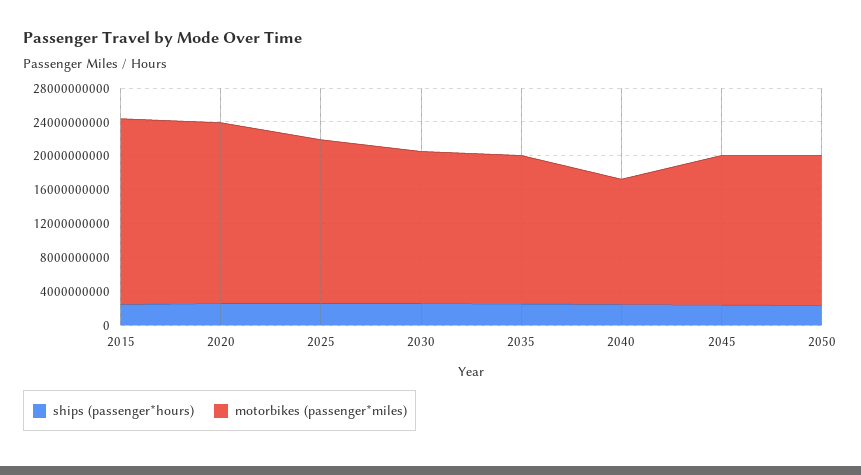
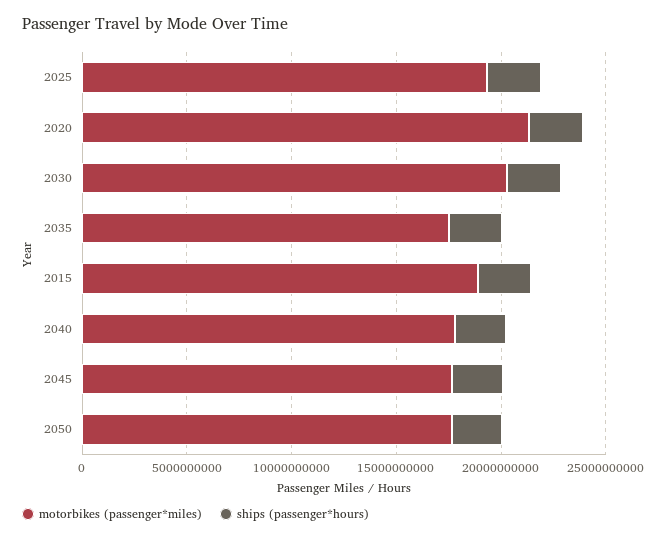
  {
    "ships (passenger*hours)": {
      "2015": 2000000000,
      "2020": 3000000000,
      "2025": 3000000000,
      "2030": 3000000000,
      "2035": 3000000000,
      "2040": 2000000000,
      "2045": 2000000000,
      "2050": 2000000000
    },
    "motorbikes (passenger*miles)": {
-     "2015": 22000000000,
+     "2015": 19000000000,
      "2020": 21000000000,
      "2025": 19000000000,
-     "2030": 18000000000,
+     "2030": 20000000000,
      "2035": 18000000000,
-     "2040": 15000000000,
+     "2040": 18000000000,
      "2045": 18000000000,
      "2050": 18000000000
    }
  }

